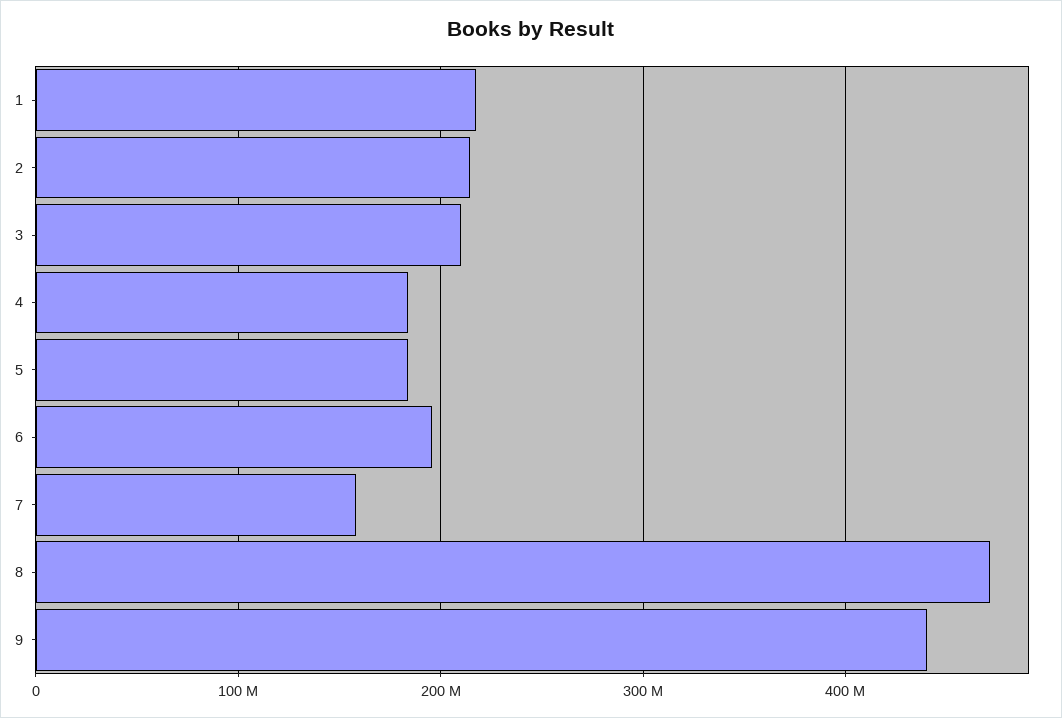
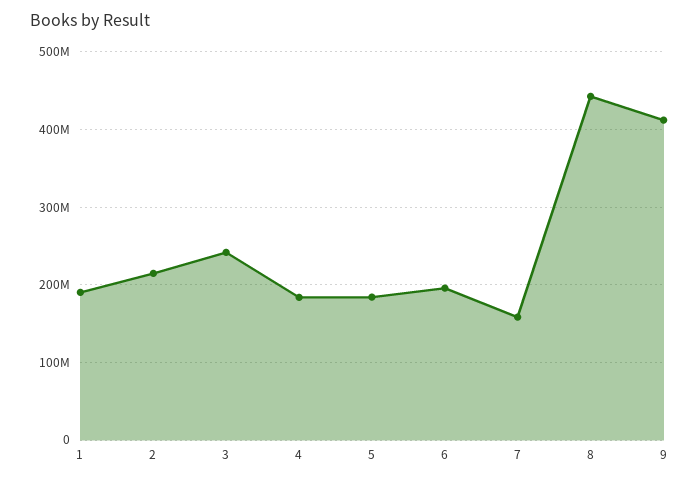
  {
-   "1": 220000000,
+   "1": 190000000,
    "2": 210000000,
-   "3": 210000000,
+   "3": 240000000,
    "4": 180000000,
    "5": 180000000,
    "6": 200000000,
    "7": 160000000,
-   "8": 470000000,
+   "8": 440000000,
-   "9": 440000000
+   "9": 410000000
  }

